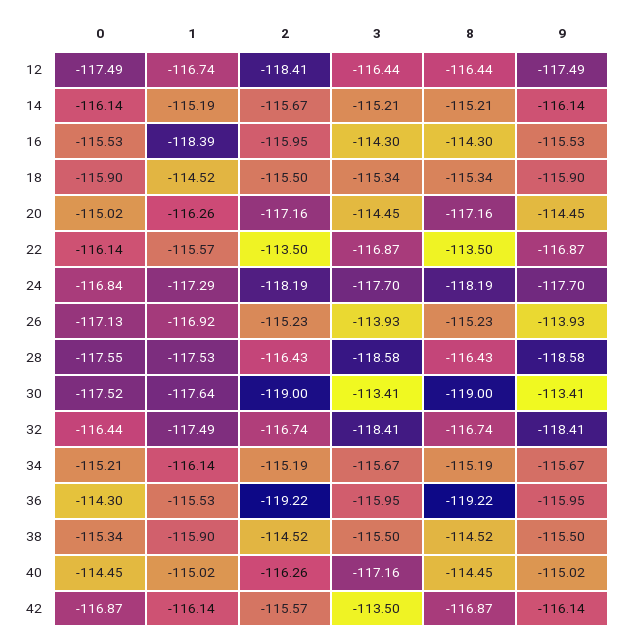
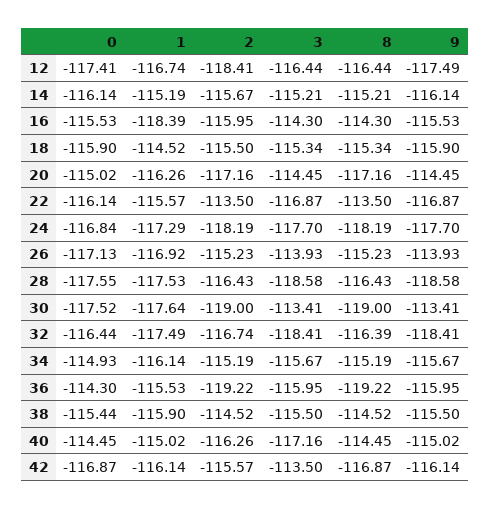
  {
    "0": {
-     "12": -117.49,
+     "12": -117.41,
      "14": -116.14,
      "16": -115.53,
      "18": -115.9,
      "20": -115.02,
      "22": -116.14,
      "24": -116.84,
      "26": -117.13,
      "28": -117.55,
      "30": -117.52,
      "32": -116.44,
-     "34": -115.21,
+     "34": -114.93,
      "36": -114.3,
-     "38": -115.34,
+     "38": -115.44,
      "40": -114.45,
      "42": -116.87
    },
    "1": {
      "12": -116.74,
      "14": -115.19,
      "16": -118.39,
      "18": -114.52,
      "20": -116.26,
      "22": -115.57,
      "24": -117.29,
      "26": -116.92,
      "28": -117.53,
      "30": -117.64,
      "32": -117.49,
      "34": -116.14,
      "36": -115.53,
      "38": -115.9,
      "40": -115.02,
      "42": -116.14
    },
    "2": {
      "12": -118.41,
      "14": -115.67,
      "16": -115.95,
      "18": -115.5,
      "20": -117.16,
      "22": -113.5,
      "24": -118.19,
      "26": -115.23,
      "28": -116.43,
      "30": -119,
      "32": -116.74,
      "34": -115.19,
      "36": -119.22,
      "38": -114.52,
      "40": -116.26,
      "42": -115.57
    },
    "3": {
      "12": -116.44,
      "14": -115.21,
      "16": -114.3,
      "18": -115.34,
      "20": -114.45,
      "22": -116.87,
      "24": -117.7,
      "26": -113.93,
      "28": -118.58,
      "30": -113.41,
      "32": -118.41,
      "34": -115.67,
      "36": -115.95,
      "38": -115.5,
      "40": -117.16,
      "42": -113.5
    },
    "8": {
      "12": -116.44,
      "14": -115.21,
      "16": -114.3,
      "18": -115.34,
      "20": -117.16,
      "22": -113.5,
      "24": -118.19,
      "26": -115.23,
      "28": -116.43,
      "30": -119,
-     "32": -116.74,
+     "32": -116.39,
      "34": -115.19,
      "36": -119.22,
      "38": -114.52,
      "40": -114.45,
      "42": -116.87
    },
    "9": {
      "12": -117.49,
      "14": -116.14,
      "16": -115.53,
      "18": -115.9,
      "20": -114.45,
      "22": -116.87,
      "24": -117.7,
      "26": -113.93,
      "28": -118.58,
      "30": -113.41,
      "32": -118.41,
      "34": -115.67,
      "36": -115.95,
      "38": -115.5,
      "40": -115.02,
      "42": -116.14
    }
  }

